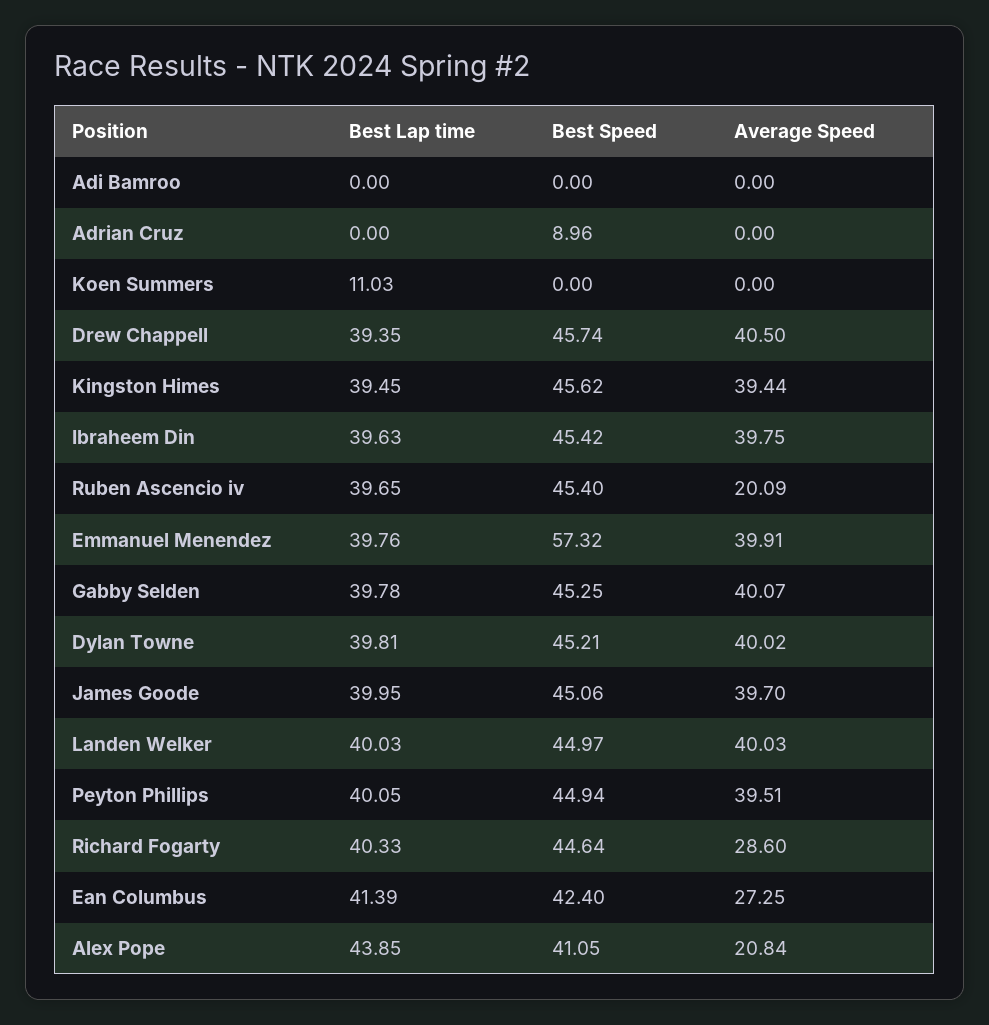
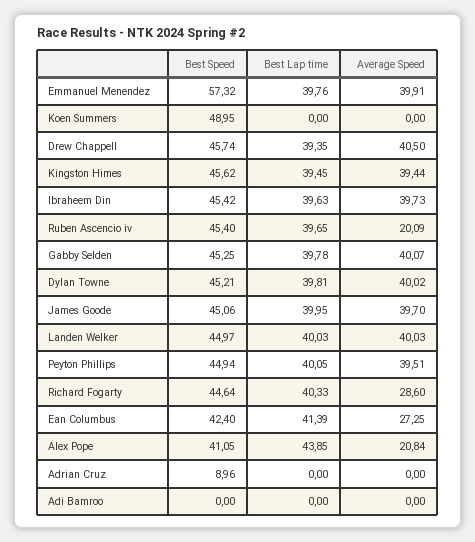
  {
    "Best Lap time": {
      "Adi Bamroo": 0,
      "Adrian Cruz": 0,
-     "Koen Summers": 11.03,
+     "Koen Summers": 0,
      "Drew Chappell": 39.35,
      "Kingston Himes": 39.45,
      "Ibraheem Din": 39.63,
      "Ruben Ascencio iv": 39.65,
      "Emmanuel Menendez": 39.76,
      "Gabby Selden": 39.78,
      "Dylan Towne": 39.81,
      "James Goode": 39.95,
      "Landen Welker": 40.03,
      "Peyton Phillips": 40.05,
      "Richard Fogarty": 40.33,
      "Ean Columbus": 41.39,
      "Alex Pope": 43.85
    },
    "Best Speed": {
      "Adi Bamroo": 0,
      "Adrian Cruz": 8.96,
-     "Koen Summers": 0,
+     "Koen Summers": 48.95,
      "Drew Chappell": 45.74,
      "Kingston Himes": 45.62,
      "Ibraheem Din": 45.42,
      "Ruben Ascencio iv": 45.4,
      "Emmanuel Menendez": 57.32,
      "Gabby Selden": 45.25,
      "Dylan Towne": 45.21,
      "James Goode": 45.06,
      "Landen Welker": 44.97,
      "Peyton Phillips": 44.94,
      "Richard Fogarty": 44.64,
      "Ean Columbus": 42.4,
      "Alex Pope": 41.05
    },
    "Average Speed": {
      "Adi Bamroo": 0,
      "Adrian Cruz": 0,
      "Koen Summers": 0,
      "Drew Chappell": 40.5,
      "Kingston Himes": 39.44,
-     "Ibraheem Din": 39.75,
+     "Ibraheem Din": 39.73,
      "Ruben Ascencio iv": 20.09,
      "Emmanuel Menendez": 39.91,
      "Gabby Selden": 40.07,
      "Dylan Towne": 40.02,
      "James Goode": 39.7,
      "Landen Welker": 40.03,
      "Peyton Phillips": 39.51,
      "Richard Fogarty": 28.6,
      "Ean Columbus": 27.25,
      "Alex Pope": 20.84
    }
  }

